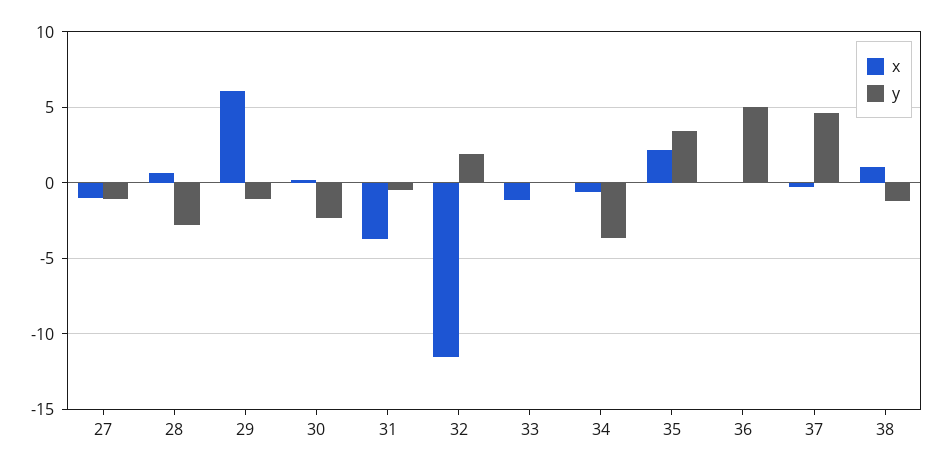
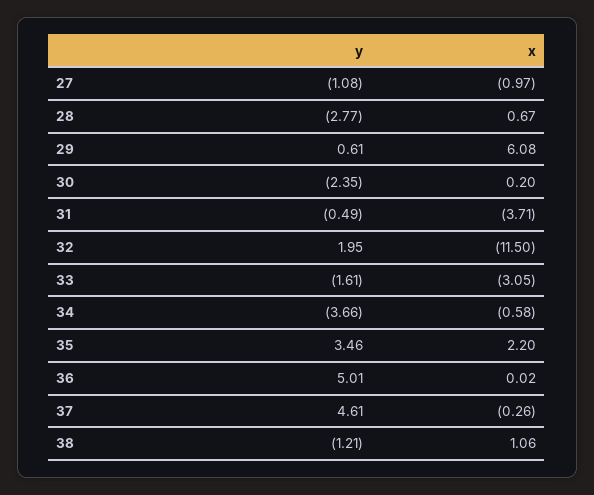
  {
    "x": {
      "27": -0.97,
      "28": 0.67,
      "29": 6.08,
      "30": 0.2,
      "31": -3.71,
      "32": -11.5,
-     "33": -1,
+     "33": -3.05,
      "34": -0.58,
      "35": 2.2,
      "36": 0.02,
      "37": -0.26,
      "38": 1.06
    },
    "y": {
      "27": -1.08,
      "28": -2.77,
-     "29": -1,
+     "29": 0.61,
      "30": -2.35,
      "31": -0.49,
      "32": 1.95,
-     "33": 0,
+     "33": -1.61,
      "34": -3.66,
      "35": 3.46,
      "36": 5.01,
      "37": 4.61,
      "38": -1.21
    }
  }

